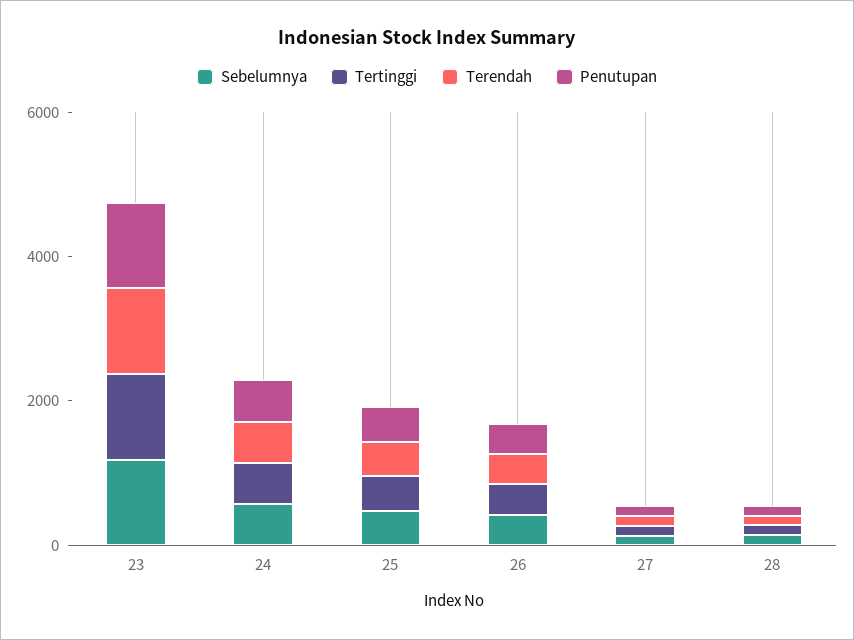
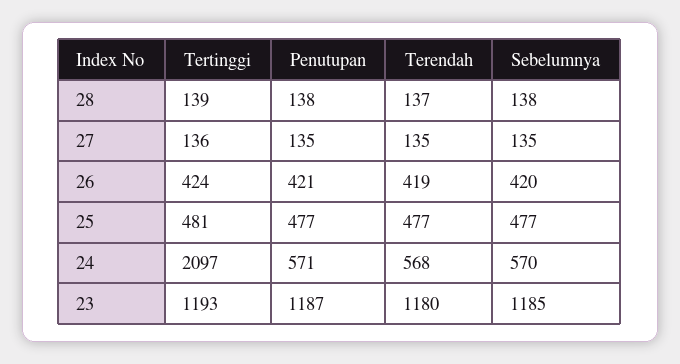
  {
    "Sebelumnya": {
      "23": 1185,
      "24": 570,
      "25": 477,
      "26": 420,
      "27": 135,
      "28": 138
    },
    "Tertinggi": {
      "23": 1193,
-     "24": 500,
+     "24": 2097,
      "25": 481,
      "26": 424,
      "27": 136,
      "28": 139
    },
    "Terendah": {
      "23": 1180,
      "24": 568,
      "25": 477,
      "26": 419,
      "27": 135,
      "28": 137
    },
    "Penutupan": {
      "23": 1187,
      "24": 571,
      "25": 477,
      "26": 421,
      "27": 135,
      "28": 138
    }
  }

